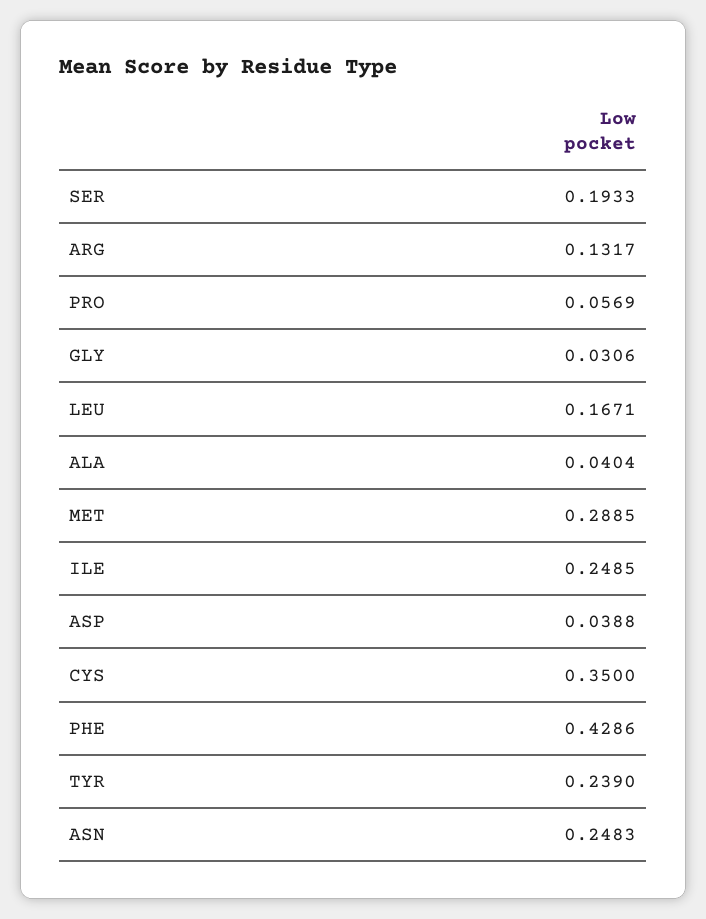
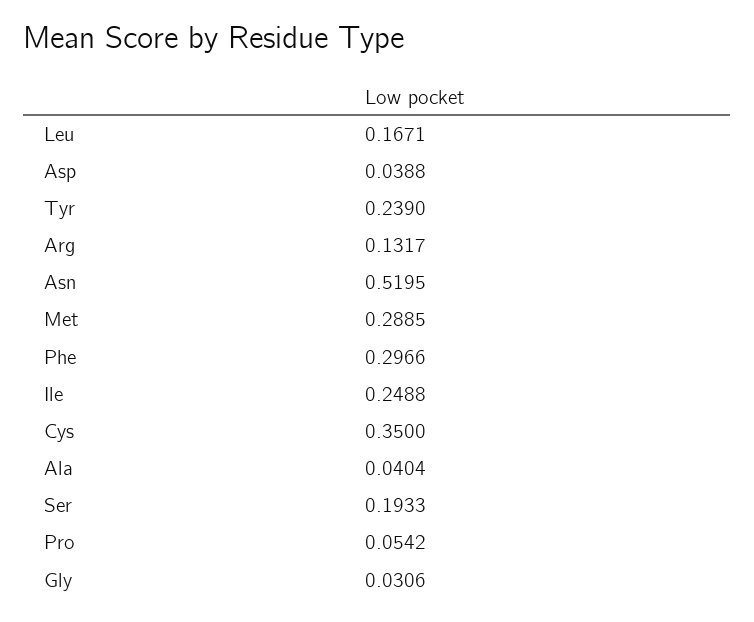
  {
    "SER": 0.1933,
    "ARG": 0.1317,
-   "PRO": 0.0569,
+   "PRO": 0.0542,
    "GLY": 0.0306,
    "LEU": 0.1671,
    "ALA": 0.0404,
    "MET": 0.2885,
-   "ILE": 0.2485,
+   "ILE": 0.2488,
    "ASP": 0.0388,
    "CYS": 0.35,
-   "PHE": 0.4286,
+   "PHE": 0.2966,
    "TYR": 0.239,
-   "ASN": 0.2483
+   "ASN": 0.5195
  }

